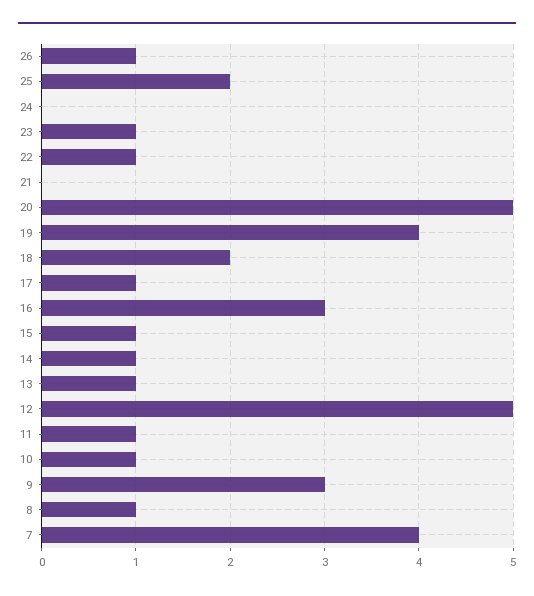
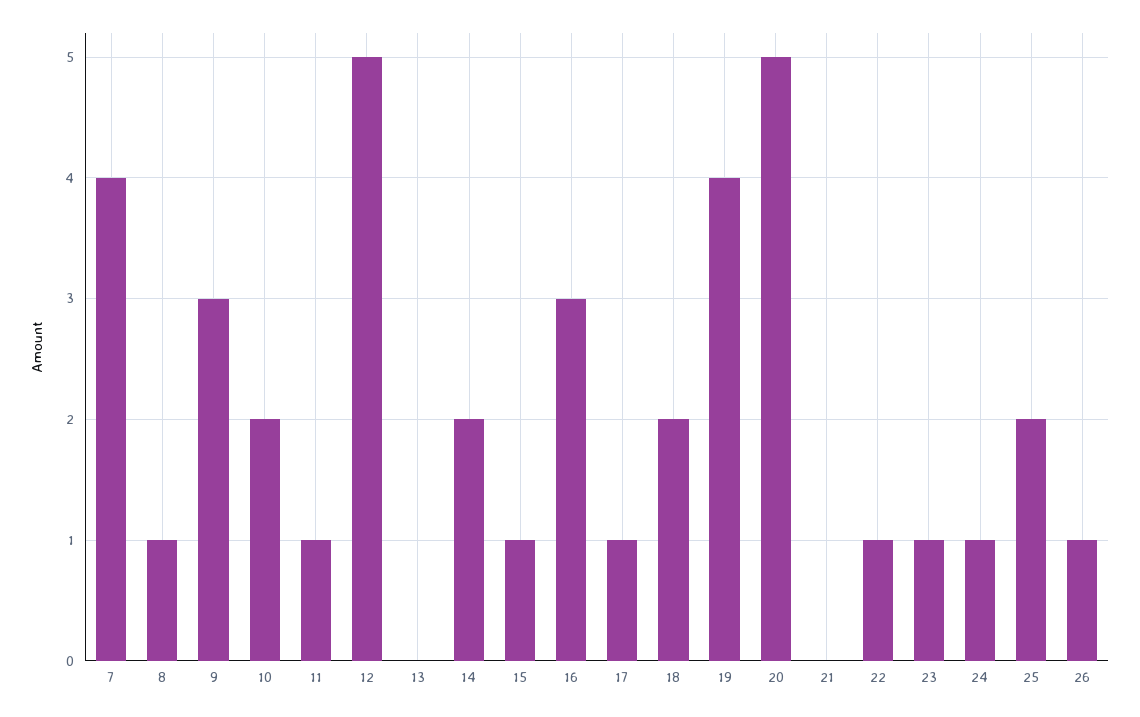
  {
    "26": 1,
    "25": 2,
-   "24": 0,
+   "24": 1,
    "23": 1,
    "22": 1,
    "21": 0,
    "20": 5,
    "19": 4,
    "18": 2,
    "17": 1,
    "16": 3,
    "15": 1,
-   "14": 1,
+   "14": 2,
-   "13": 1,
+   "13": 0,
    "12": 5,
    "11": 1,
-   "10": 1,
+   "10": 2,
    "9": 3,
    "8": 1,
    "7": 4
  }

